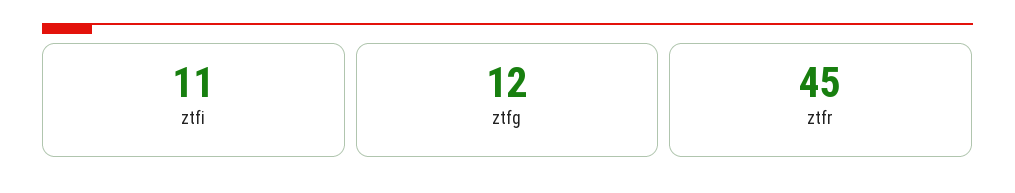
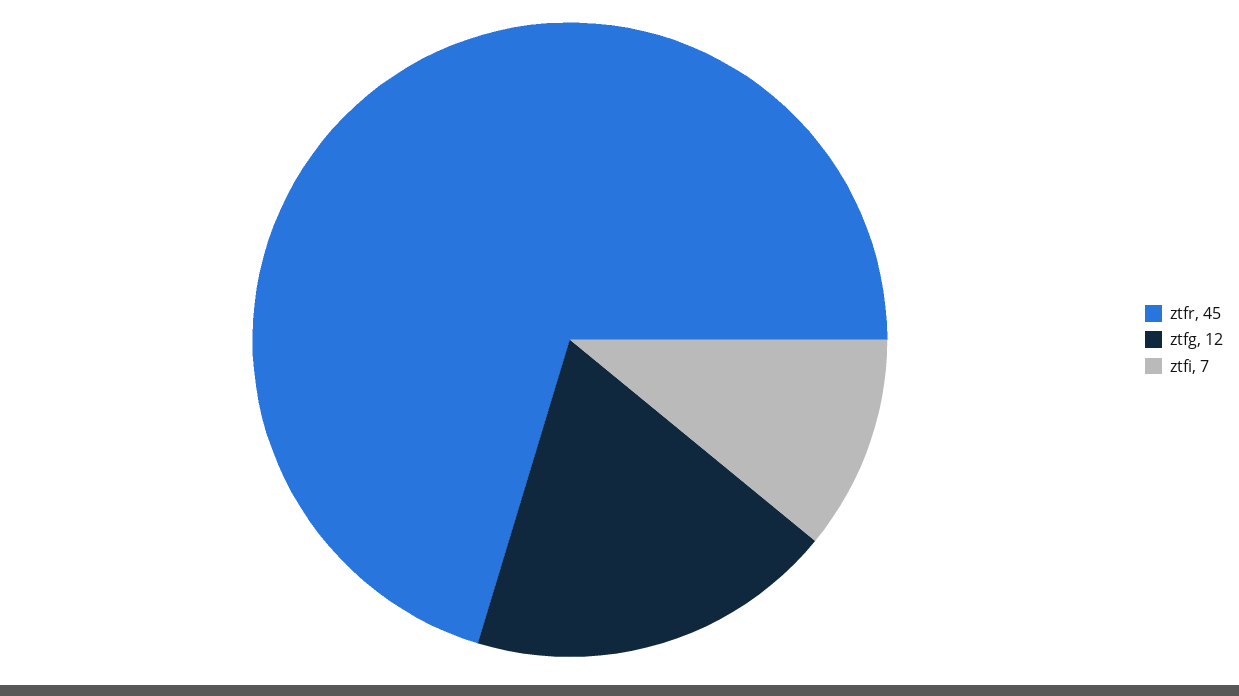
  {
-   "ztfi": 11,
+   "ztfi": 7,
    "ztfg": 12,
    "ztfr": 45
  }

